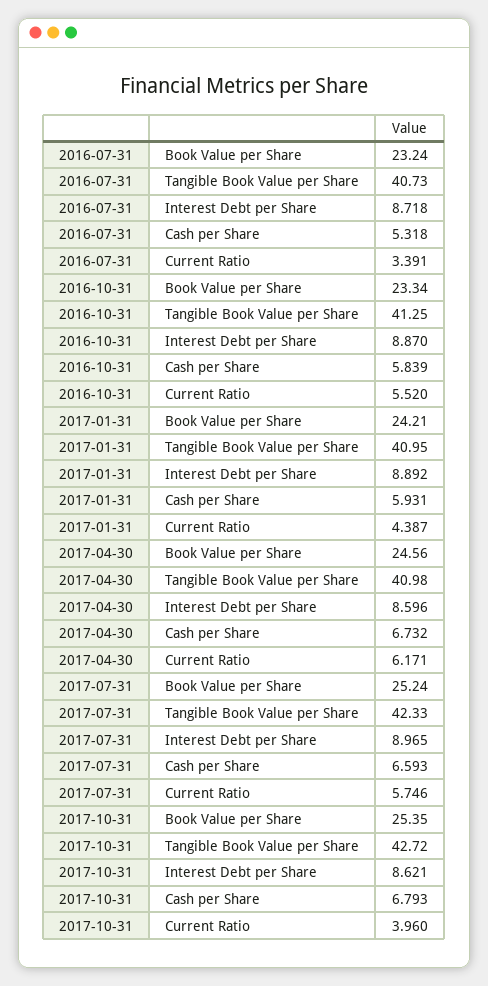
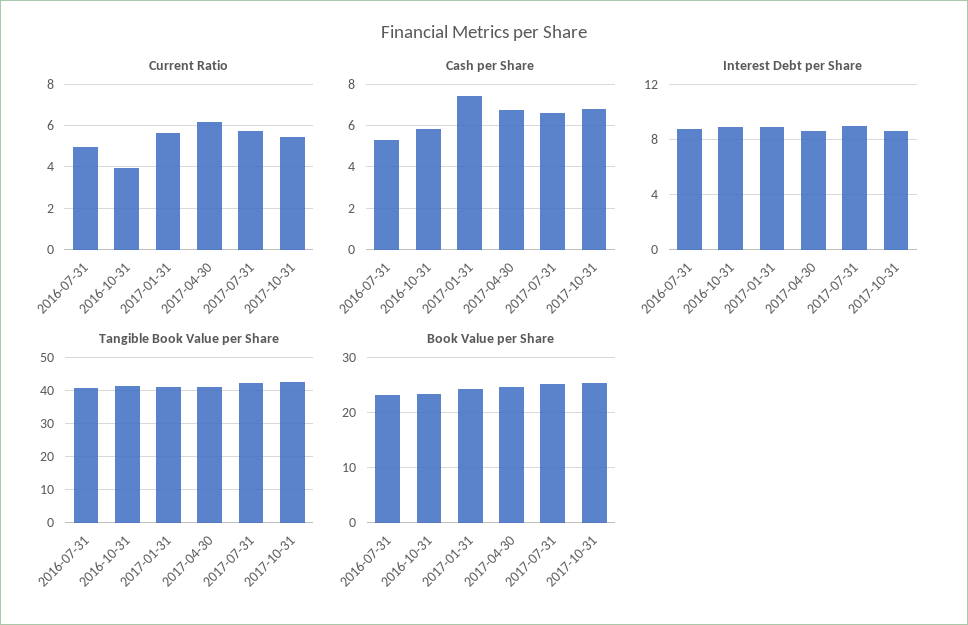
  {
    "Book Value per Share": {
      "2016-07-31": 23.24,
      "2016-10-31": 23.34,
      "2017-01-31": 24.21,
      "2017-04-30": 24.56,
      "2017-07-31": 25.24,
      "2017-10-31": 25.35
    },
    "Tangible Book Value per Share": {
      "2016-07-31": 40.73,
      "2016-10-31": 41.25,
      "2017-01-31": 40.95,
      "2017-04-30": 40.98,
      "2017-07-31": 42.33,
      "2017-10-31": 42.72
    },
    "Interest Debt per Share": {
      "2016-07-31": 8.718,
      "2016-10-31": 8.87,
      "2017-01-31": 8.892,
      "2017-04-30": 8.596,
      "2017-07-31": 8.965,
      "2017-10-31": 8.621
    },
    "Cash per Share": {
      "2016-07-31": 5.318,
      "2016-10-31": 5.839,
-     "2017-01-31": 5.931,
+     "2017-01-31": 7.5,
      "2017-04-30": 6.732,
      "2017-07-31": 6.593,
      "2017-10-31": 6.793
    },
    "Current Ratio": {
-     "2016-07-31": 3.391,
+     "2016-07-31": 5,
-     "2016-10-31": 5.52,
+     "2016-10-31": 4,
-     "2017-01-31": 4.387,
+     "2017-01-31": 5.5,
      "2017-04-30": 6.171,
      "2017-07-31": 5.746,
-     "2017-10-31": 3.96
+     "2017-10-31": 5.5
    }
  }

